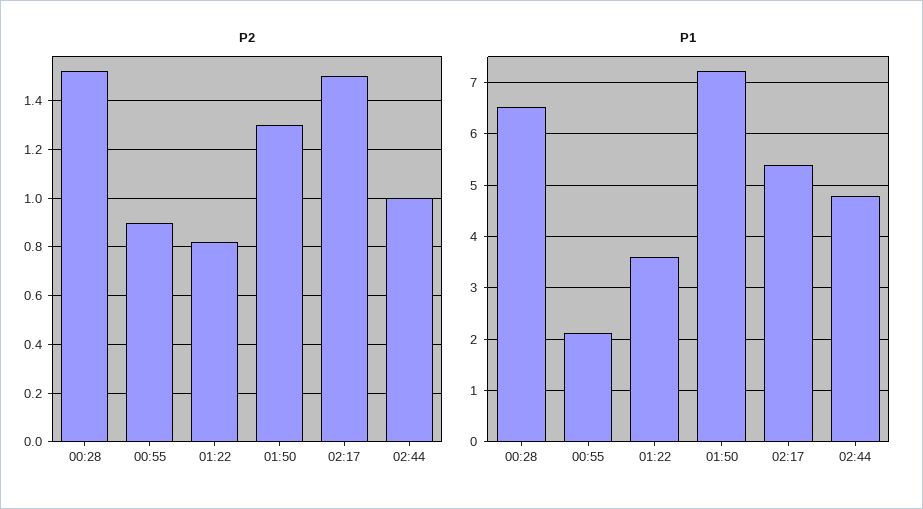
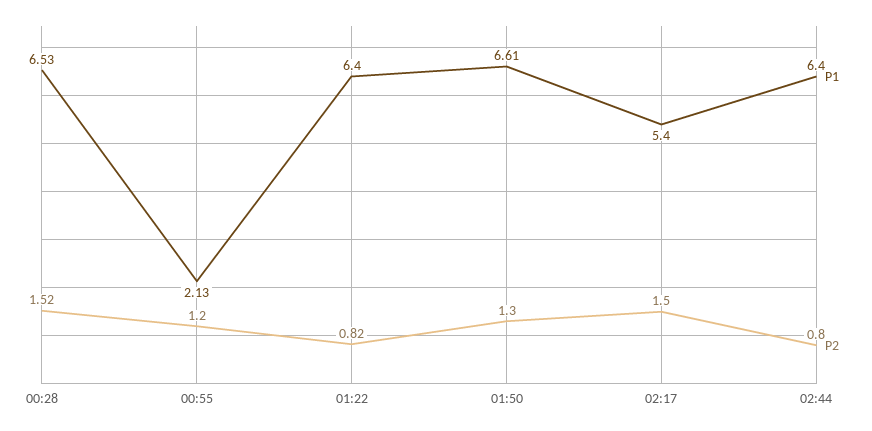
  {
    "P2": {
      "00:28": 1.52,
-     "00:55": 0.9,
+     "00:55": 1.2,
      "01:22": 0.82,
      "01:50": 1.3,
      "02:17": 1.5,
-     "02:44": 1
+     "02:44": 0.8
    },
    "P1": {
      "00:28": 6.53,
      "00:55": 2.13,
-     "01:22": 3.6,
+     "01:22": 6.4,
-     "01:50": 7.2,
+     "01:50": 6.61,
      "02:17": 5.4,
-     "02:44": 4.8
+     "02:44": 6.4
    }
  }

